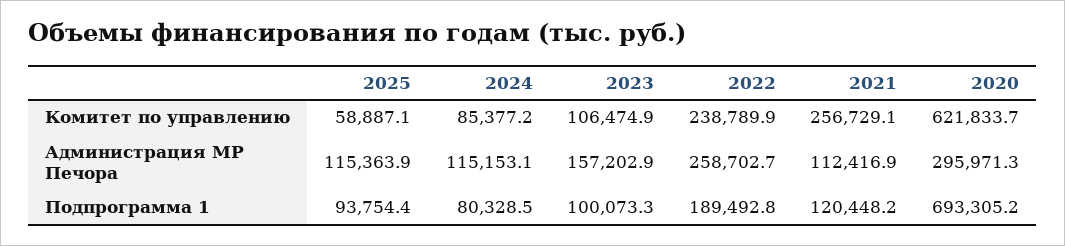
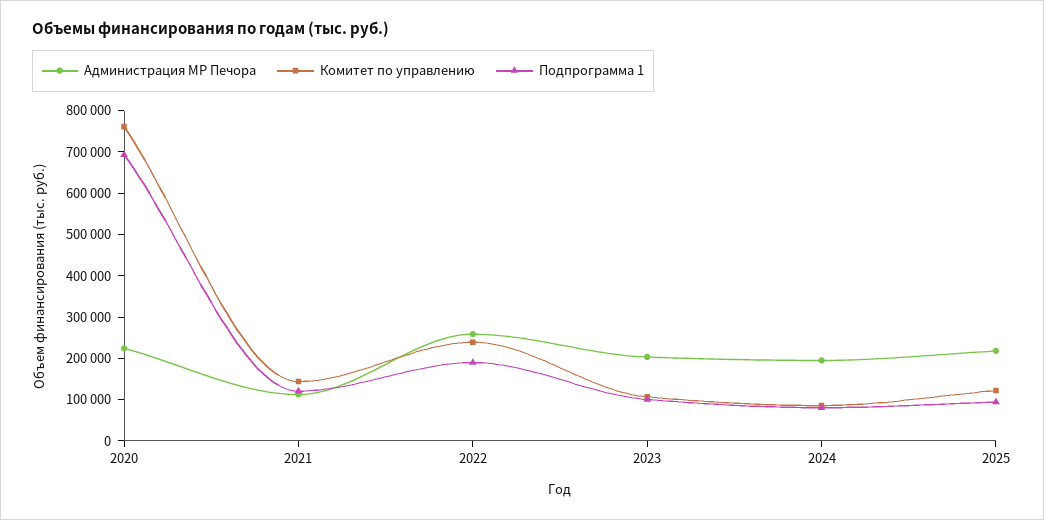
  {
    "Комитет по управлению": {
-     "2025": 58887.1,
+     "2025": 120000,
      "2024": 85377.2,
      "2023": 106474.9,
      "2022": 238789.9,
-     "2021": 256729.1,
+     "2021": 140000,
-     "2020": 621833.7
+     "2020": 760000
    },
    "Администрация МР Печора": {
-     "2025": 115363.9,
+     "2025": 220000,
-     "2024": 115153.1,
+     "2024": 200000,
-     "2023": 157202.9,
+     "2023": 200000,
      "2022": 258702.7,
      "2021": 112416.9,
-     "2020": 295971.3
+     "2020": 220000
    },
    "Подпрограмма 1": {
      "2025": 93754.4,
      "2024": 80328.5,
      "2023": 100073.3,
      "2022": 189492.8,
      "2021": 120448.2,
      "2020": 693305.2
    }
  }

